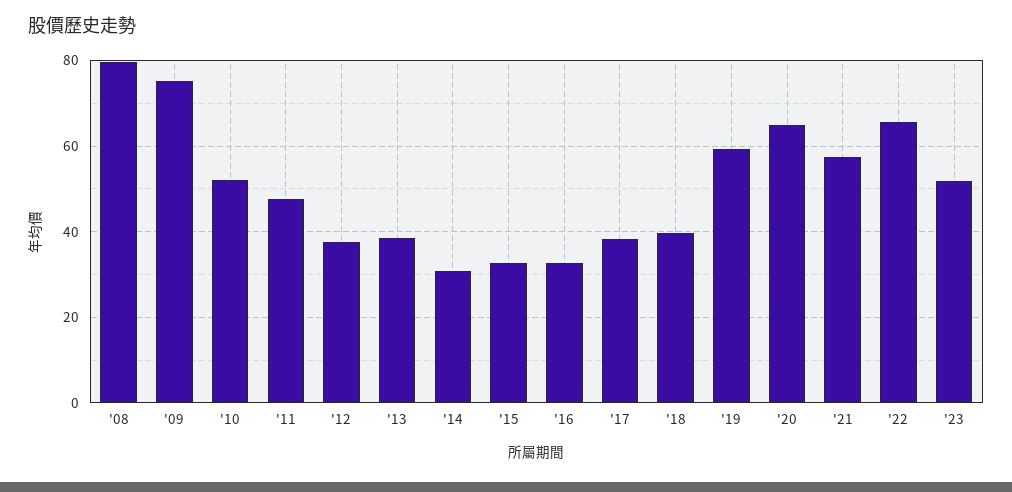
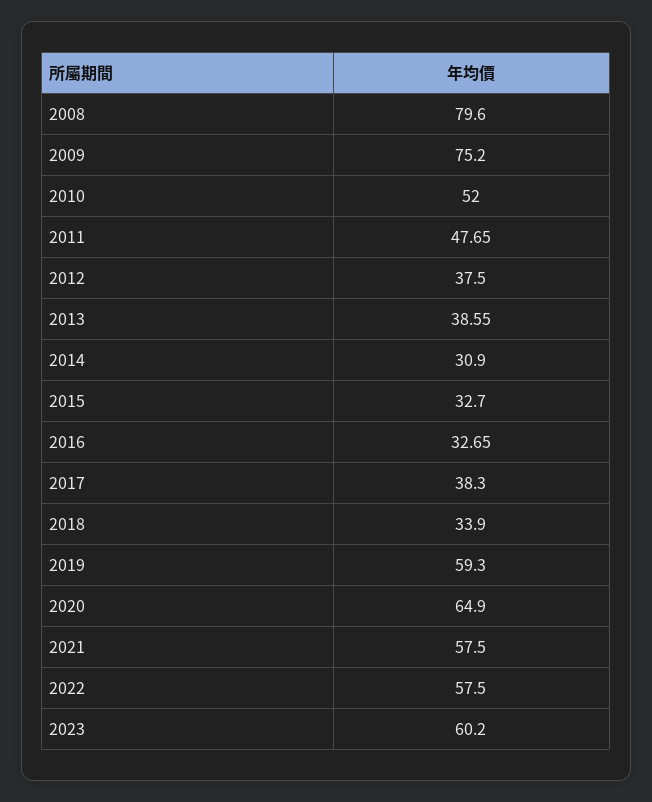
  {
    "'08": 79.6,
    "'09": 75.2,
    "'10": 52,
    "'11": 47.65,
    "'12": 37.5,
    "'13": 38.55,
    "'14": 30.9,
    "'15": 32.7,
    "'16": 32.65,
    "'17": 38.3,
-   "'18": 40,
+   "'18": 33.9,
    "'19": 59.3,
    "'20": 64.9,
    "'21": 57.5,
-   "'22": 66,
+   "'22": 57.5,
-   "'23": 52
+   "'23": 60.2
  }

